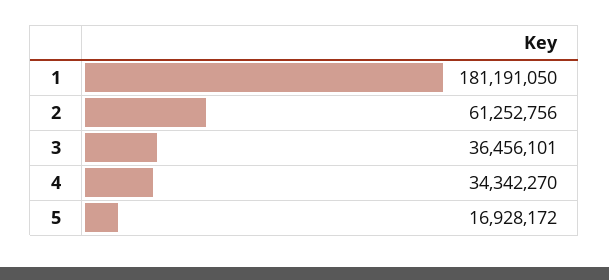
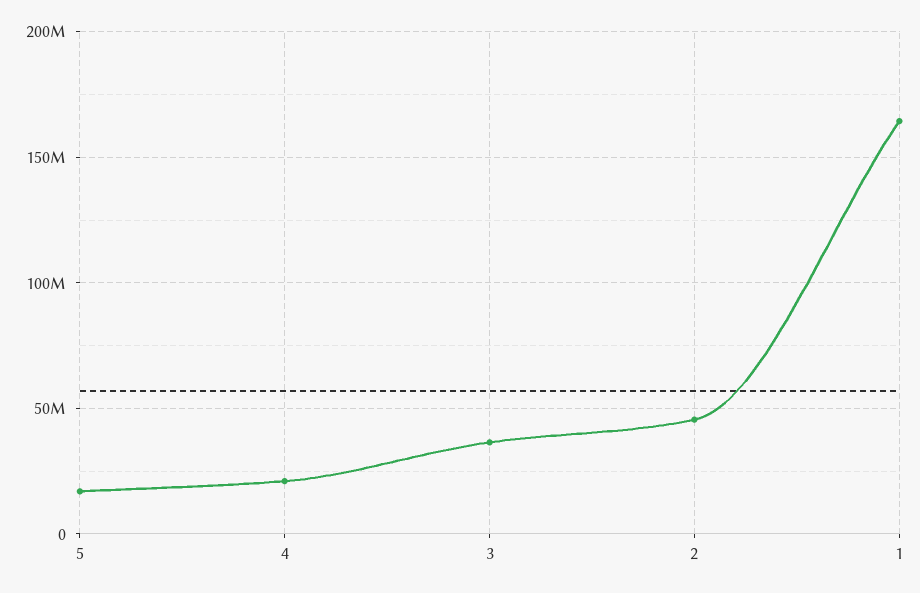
  {
-   "1": 181191050,
+   "1": 165000000,
-   "2": 61252756,
+   "2": 45000000,
    "3": 36456101,
-   "4": 34342270,
+   "4": 20000000,
    "5": 16928172
  }

